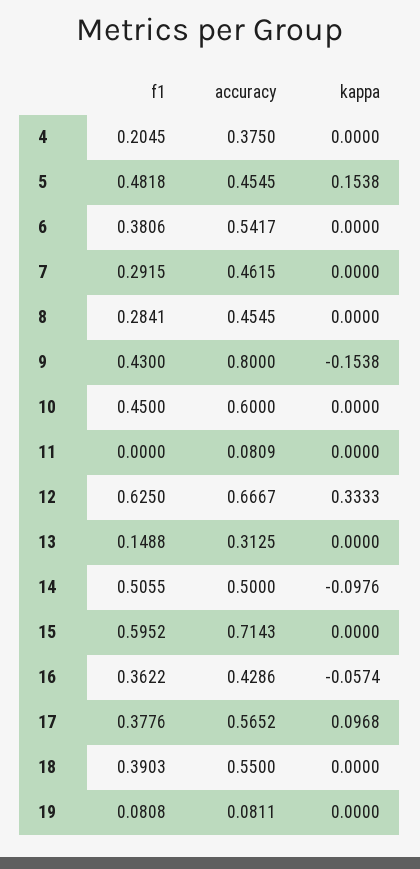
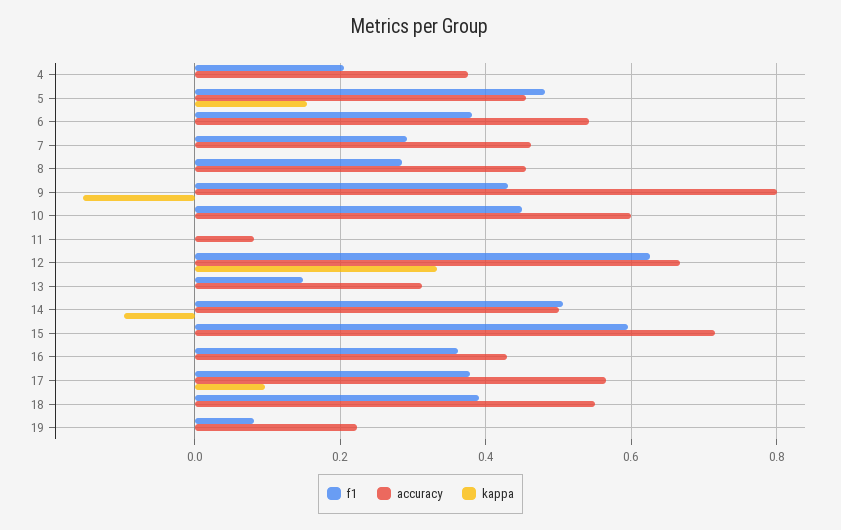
  {
    "f1": {
      "4": 0.2045,
      "5": 0.4818,
      "6": 0.3806,
      "7": 0.2915,
      "8": 0.2841,
      "9": 0.43,
      "10": 0.45,
      "11": 0,
      "12": 0.625,
      "13": 0.1488,
      "14": 0.5055,
      "15": 0.5952,
      "16": 0.3622,
      "17": 0.3776,
      "18": 0.3903,
      "19": 0.0808
    },
    "accuracy": {
      "4": 0.375,
      "5": 0.4545,
      "6": 0.5417,
      "7": 0.4615,
      "8": 0.4545,
      "9": 0.8,
      "10": 0.6,
      "11": 0.0809,
      "12": 0.6667,
      "13": 0.3125,
      "14": 0.5,
      "15": 0.7143,
      "16": 0.4286,
      "17": 0.5652,
      "18": 0.55,
-     "19": 0.0811
+     "19": 0.22
    },
    "kappa": {
      "4": 0,
      "5": 0.1538,
      "6": 0,
      "7": 0,
      "8": 0,
      "9": -0.1538,
      "10": 0,
      "11": 0,
      "12": 0.3333,
      "13": 0,
      "14": -0.0976,
      "15": 0,
-     "16": -0.0574,
+     "16": 0,
      "17": 0.0968,
      "18": 0,
      "19": 0
    }
  }

